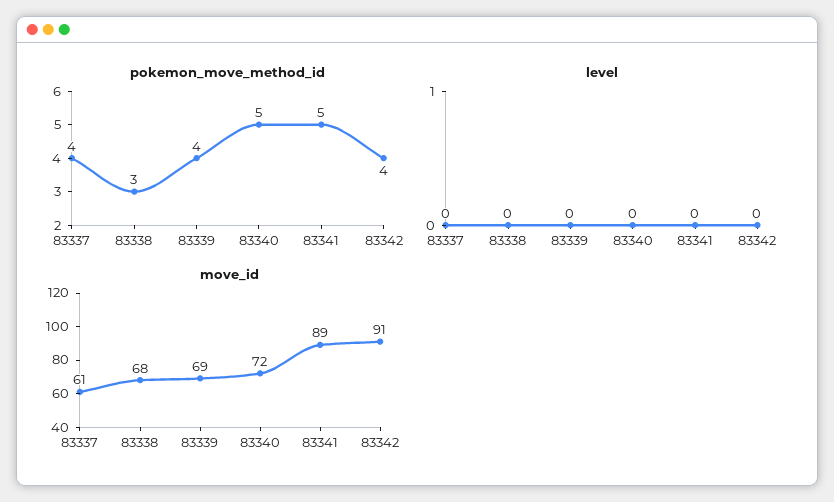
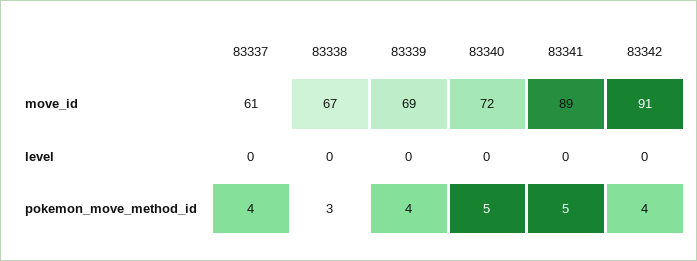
  {
    "pokemon_move_method_id": {
      "83337": 4,
      "83338": 3,
      "83339": 4,
      "83340": 5,
      "83341": 5,
      "83342": 4
    },
    "level": {
      "83337": 0,
      "83338": 0,
      "83339": 0,
      "83340": 0,
      "83341": 0,
      "83342": 0
    },
    "move_id": {
      "83337": 61,
-     "83338": 68,
+     "83338": 67,
      "83339": 69,
      "83340": 72,
      "83341": 89,
      "83342": 91
    }
  }

